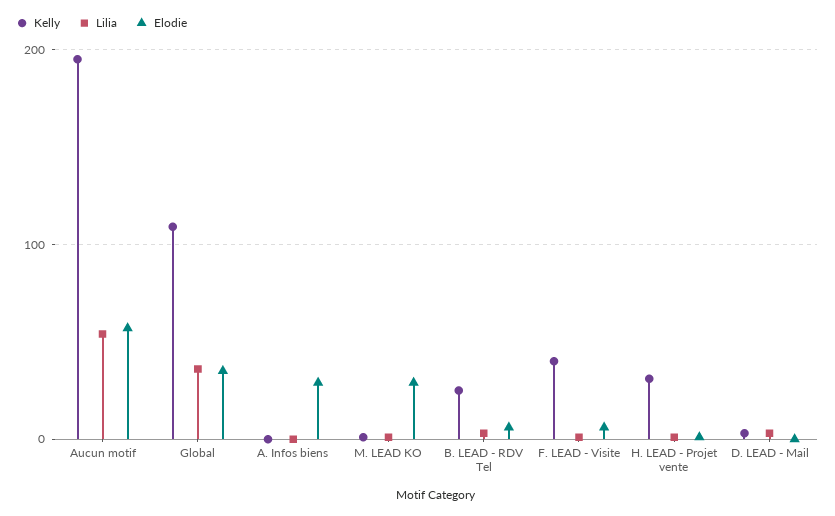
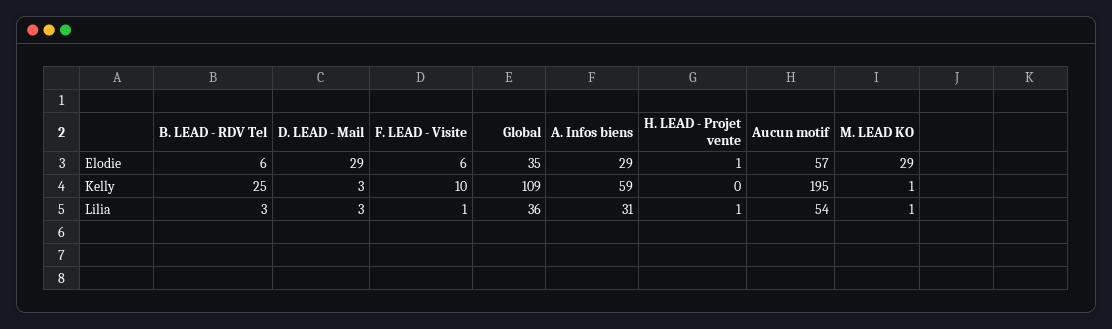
  {
    "Kelly": {
      "Aucun motif": 195,
      "Global": 109,
-     "A. Infos biens": 0,
+     "A. Infos biens": 59,
      "M. LEAD KO": 1,
      "B. LEAD - RDV Tel": 25,
-     "F. LEAD - Visite": 40,
+     "F. LEAD - Visite": 10,
-     "H. LEAD - Projet vente": 30,
+     "H. LEAD - Projet vente": 0,
      "D. LEAD - Mail": 3
    },
    "Lilia": {
      "Aucun motif": 54,
      "Global": 36,
-     "A. Infos biens": 0,
+     "A. Infos biens": 31,
      "M. LEAD KO": 1,
      "B. LEAD - RDV Tel": 3,
      "F. LEAD - Visite": 1,
      "H. LEAD - Projet vente": 1,
      "D. LEAD - Mail": 3
    },
    "Elodie": {
      "Aucun motif": 57,
      "Global": 35,
      "A. Infos biens": 29,
      "M. LEAD KO": 29,
      "B. LEAD - RDV Tel": 6,
      "F. LEAD - Visite": 6,
      "H. LEAD - Projet vente": 1,
-     "D. LEAD - Mail": 0
+     "D. LEAD - Mail": 29
    }
  }

